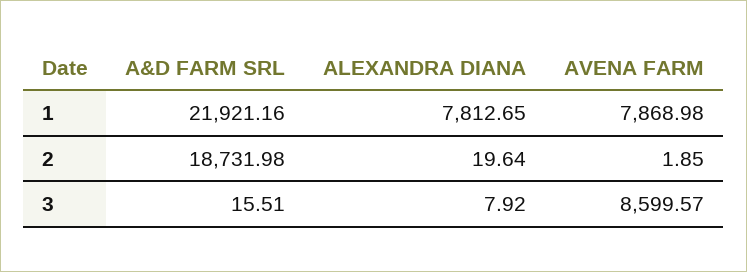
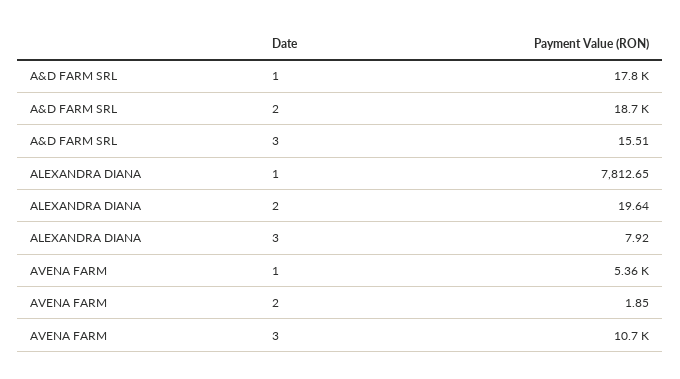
  {
    "A&D FARM SRL": {
-     "1": 21921.16,
+     "1": 17800,
      "2": 18731.98,
      "3": 15.51
    },
    "ALEXANDRA DIANA": {
      "1": 7812.65,
      "2": 19.64,
      "3": 7.92
    },
    "AVENA FARM": {
-     "1": 7868.98,
+     "1": 5360,
      "2": 1.85,
-     "3": 8599.57
+     "3": 10700
    }
  }

